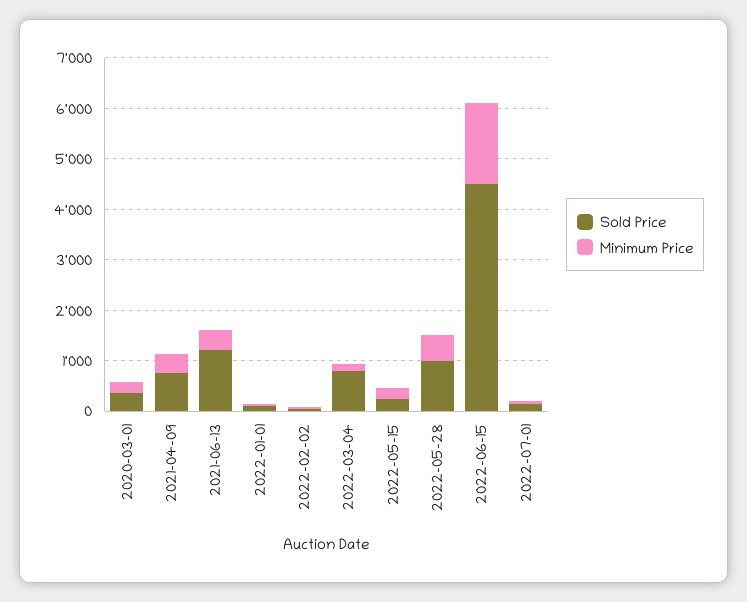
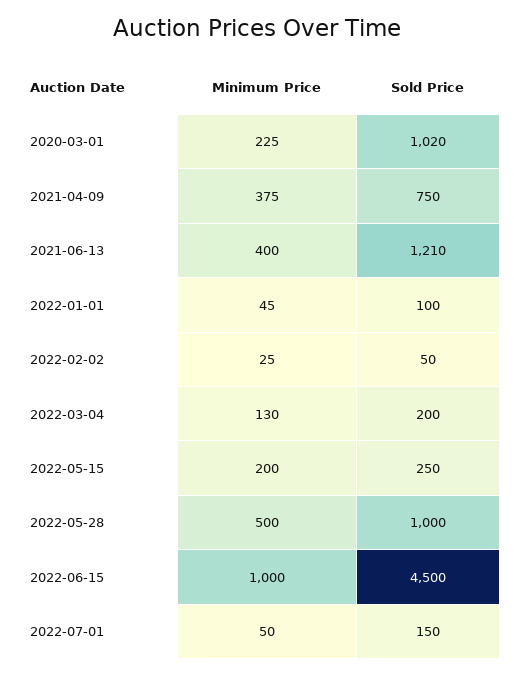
  {
    "Sold Price": {
-     "2020-03-01": 400,
+     "2020-03-01": 1020,
      "2021-04-09": 750,
      "2021-06-13": 1210,
      "2022-01-01": 100,
      "2022-02-02": 50,
-     "2022-03-04": 800,
+     "2022-03-04": 200,
      "2022-05-15": 250,
      "2022-05-28": 1000,
      "2022-06-15": 4500,
      "2022-07-01": 150
    },
    "Minimum Price": {
      "2020-03-01": 225,
      "2021-04-09": 375,
      "2021-06-13": 400,
      "2022-01-01": 45,
      "2022-02-02": 25,
      "2022-03-04": 130,
      "2022-05-15": 200,
      "2022-05-28": 500,
-     "2022-06-15": 1600,
+     "2022-06-15": 1000,
      "2022-07-01": 50
    }
  }

